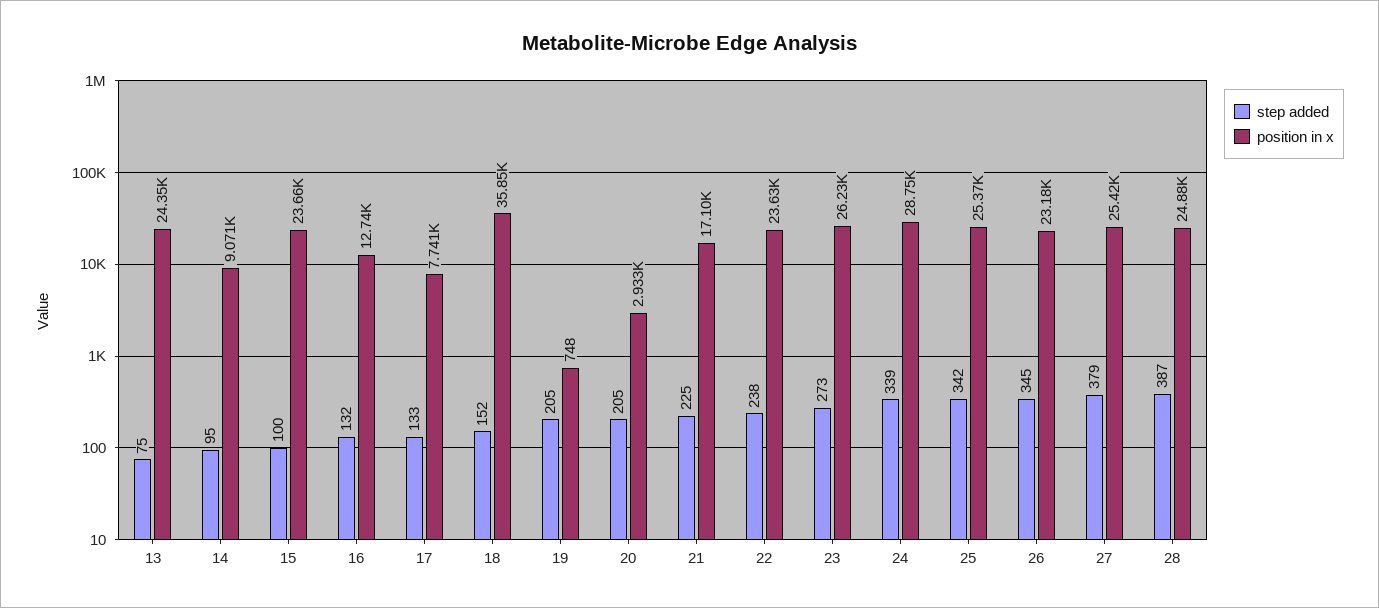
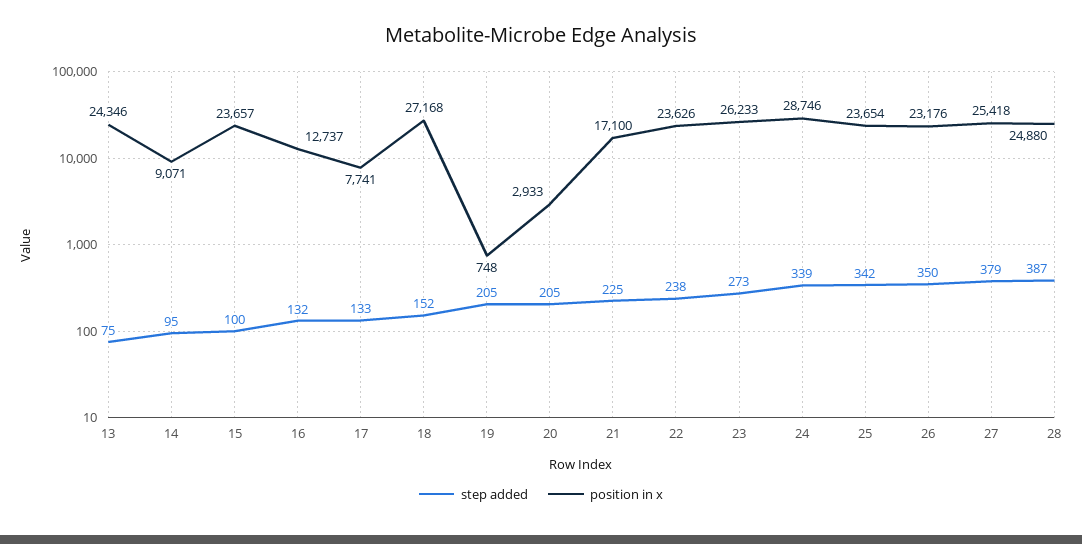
  {
    "step added": {
      "13": 75,
      "14": 95,
      "15": 100,
      "16": 132,
      "17": 133,
      "18": 152,
      "19": 205,
      "20": 205,
      "21": 225,
      "22": 238,
      "23": 273,
      "24": 339,
      "25": 342,
-     "26": 345,
+     "26": 350,
      "27": 379,
      "28": 387
    },
    "position in x": {
      "13": 24346,
      "14": 9071,
      "15": 23657,
      "16": 12737,
      "17": 7741,
-     "18": 35850,
+     "18": 27168,
      "19": 748,
      "20": 2933,
      "21": 17100,
      "22": 23626,
      "23": 26233,
      "24": 28746,
-     "25": 25370,
+     "25": 23654,
      "26": 23176,
      "27": 25418,
      "28": 24880
    }
  }

